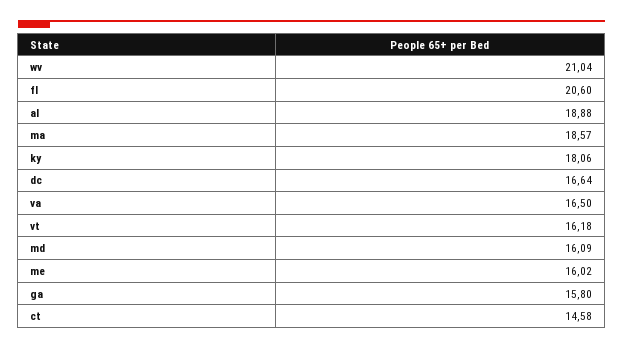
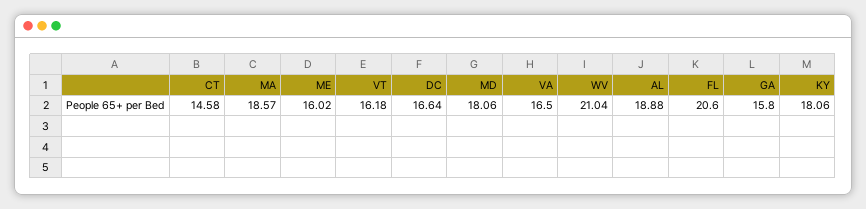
  {
    "wv": 21.04,
    "fl": 20.6,
    "al": 18.88,
    "ma": 18.57,
    "ky": 18.06,
    "dc": 16.64,
    "va": 16.5,
    "vt": 16.18,
-   "md": 16.09,
+   "md": 18.06,
    "me": 16.02,
    "ga": 15.8,
    "ct": 14.58
  }

